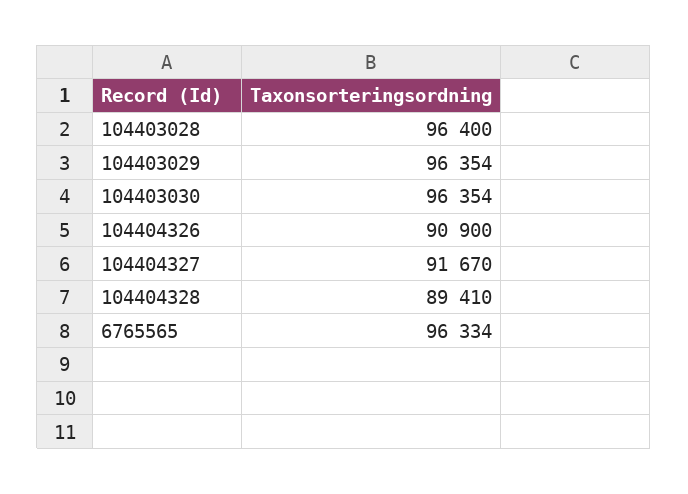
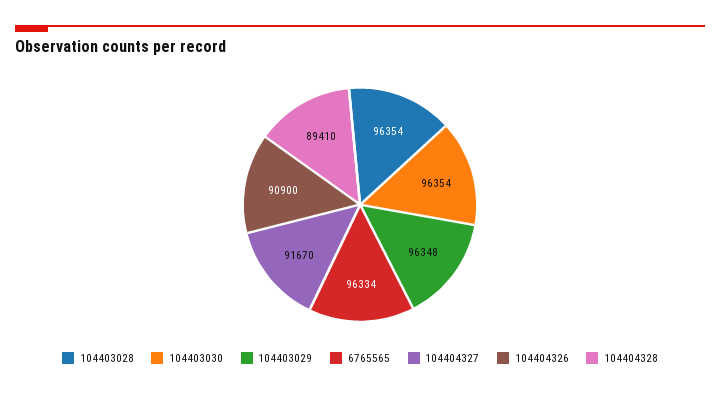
  {
-   "104403028": 96400,
+   "104403028": 96354,
-   "104403029": 96354,
+   "104403029": 96348,
    "104403030": 96354,
    "104404326": 90900,
    "104404327": 91670,
    "104404328": 89410,
    "6765565": 96334
  }

